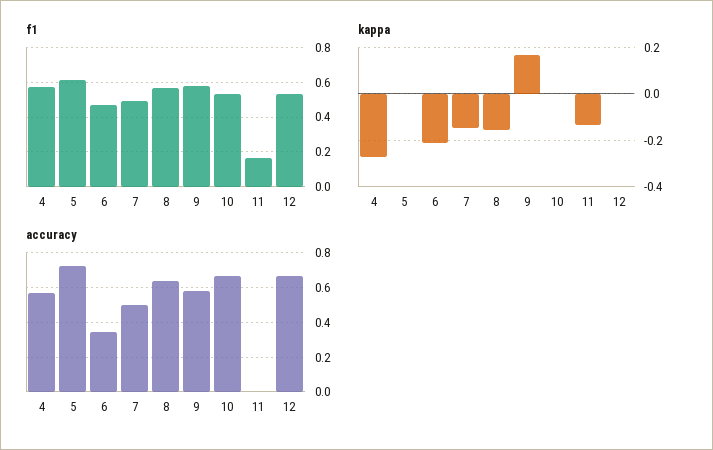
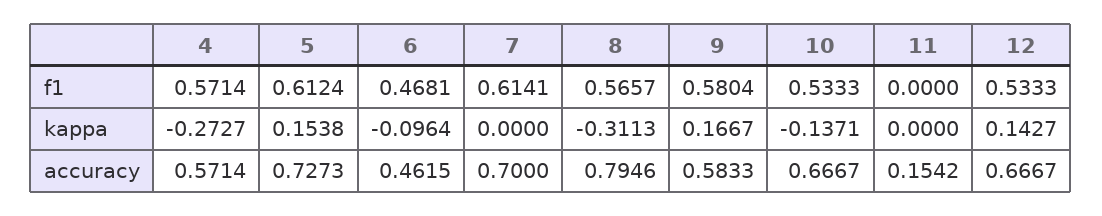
  {
    "f1": {
      "4": 0.5714,
      "5": 0.6124,
      "6": 0.4681,
-     "7": 0.5,
+     "7": 0.6141,
      "8": 0.5657,
      "9": 0.5804,
      "10": 0.5333,
-     "11": 0.15,
+     "11": 0,
      "12": 0.5333
    },
    "kappa": {
      "4": -0.2727,
-     "5": 0,
+     "5": 0.1538,
-     "6": -0.2,
+     "6": -0.0964,
-     "7": -0.15,
+     "7": 0,
-     "8": -0.15,
+     "8": -0.3113,
      "9": 0.1667,
-     "10": 0,
+     "10": -0.1371,
-     "11": -0.15,
+     "11": 0,
-     "12": 0
+     "12": 0.1427
    },
    "accuracy": {
      "4": 0.5714,
      "5": 0.7273,
-     "6": 0.35,
+     "6": 0.4615,
-     "7": 0.5,
+     "7": 0.7,
-     "8": 0.65,
+     "8": 0.7946,
      "9": 0.5833,
      "10": 0.6667,
-     "11": 0,
+     "11": 0.1542,
      "12": 0.6667
    }
  }

